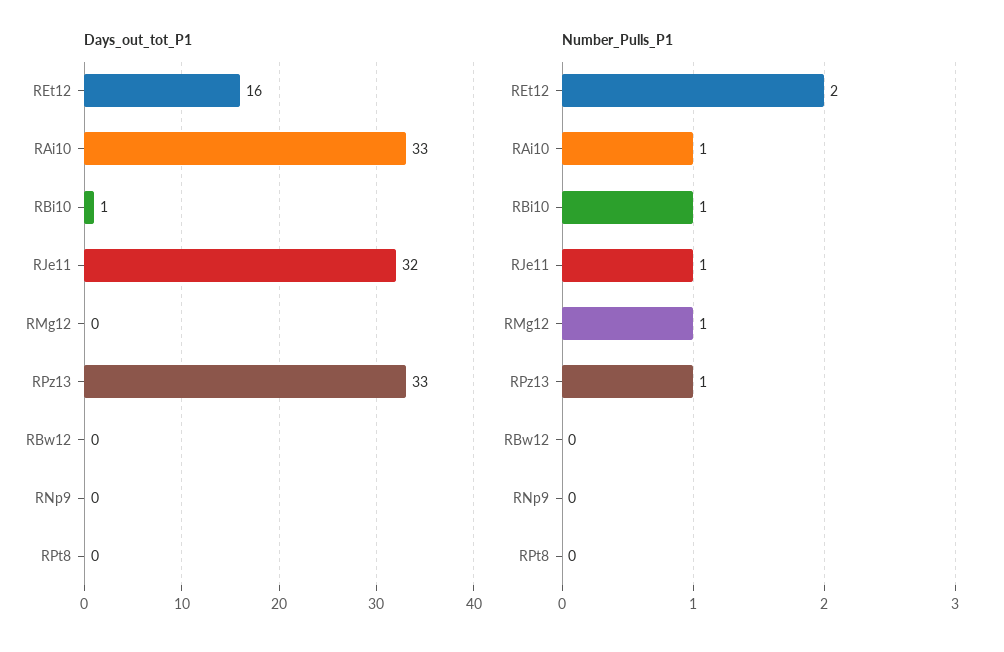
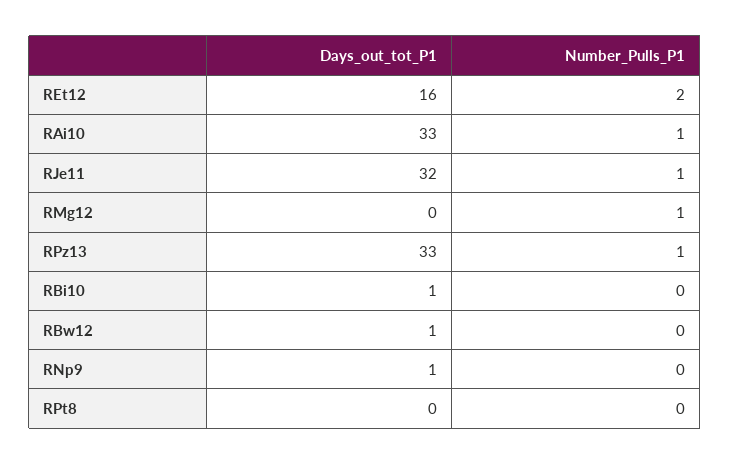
  {
    "Days_out_tot_P1": {
      "REt12": 16,
      "RAi10": 33,
      "RBi10": 1,
      "RJe11": 32,
      "RMg12": 0,
      "RPz13": 33,
-     "RBw12": 0,
+     "RBw12": 1,
-     "RNp9": 0,
+     "RNp9": 1,
      "RPt8": 0
    },
    "Number_Pulls_P1": {
      "REt12": 2,
      "RAi10": 1,
-     "RBi10": 1,
+     "RBi10": 0,
      "RJe11": 1,
      "RMg12": 1,
      "RPz13": 1,
      "RBw12": 0,
      "RNp9": 0,
      "RPt8": 0
    }
  }

